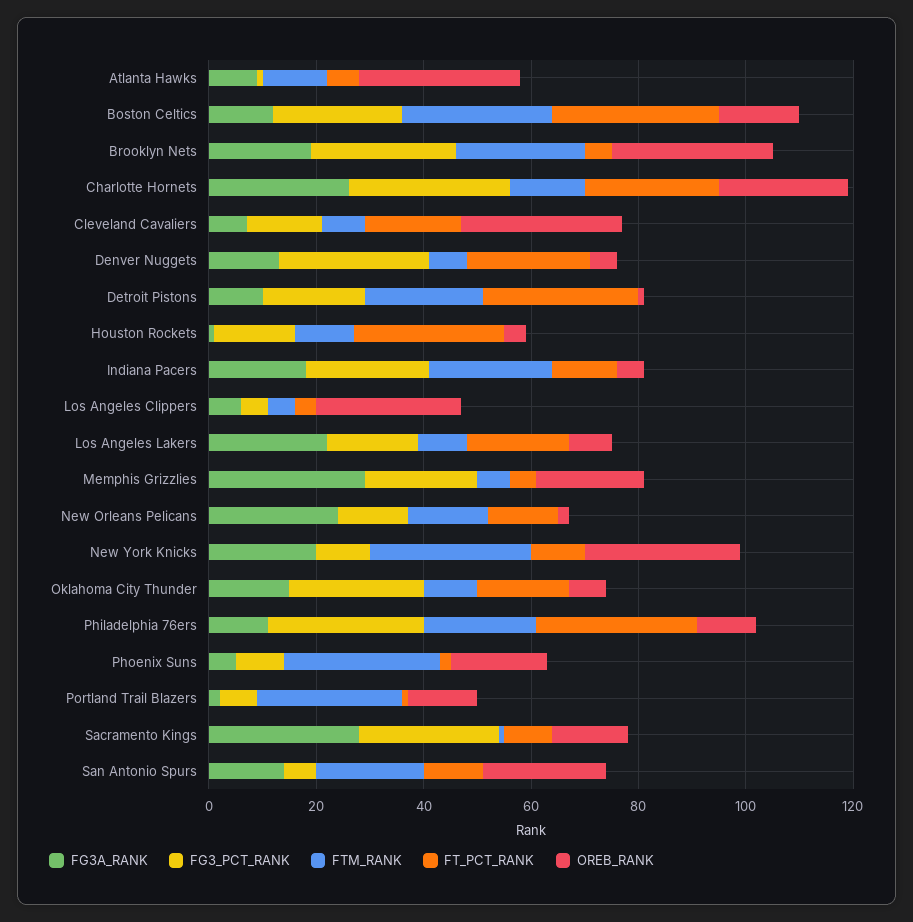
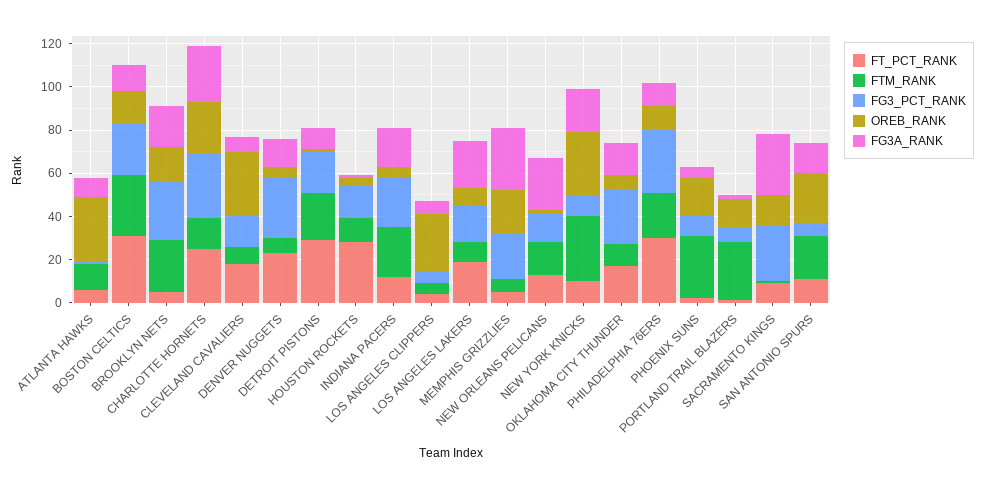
  {
    "FG3A_RANK": {
      "Atlanta Hawks": 10,
      "Boston Celtics": 10,
      "Brooklyn Nets": 20,
      "Charlotte Hornets": 25,
      "Cleveland Cavaliers": 5,
      "Denver Nuggets": 15,
      "Detroit Pistons": 10,
      "Houston Rockets": 0,
      "Indiana Pacers": 20,
      "Los Angeles Clippers": 5,
      "Los Angeles Lakers": 20,
      "Memphis Grizzlies": 30,
      "New Orleans Pelicans": 25,
      "New York Knicks": 20,
      "Oklahoma City Thunder": 15,
      "Philadelphia 76ers": 10,
      "Phoenix Suns": 5,
      "Portland Trail Blazers": 0,
      "Sacramento Kings": 30,
      "San Antonio Spurs": 15
    },
    "FG3_PCT_RANK": {
      "Atlanta Hawks": 0,
      "Boston Celtics": 25,
      "Brooklyn Nets": 25,
      "Charlotte Hornets": 30,
      "Cleveland Cavaliers": 15,
      "Denver Nuggets": 30,
      "Detroit Pistons": 20,
      "Houston Rockets": 15,
      "Indiana Pacers": 25,
      "Los Angeles Clippers": 5,
      "Los Angeles Lakers": 15,
      "Memphis Grizzlies": 20,
      "New Orleans Pelicans": 15,
      "New York Knicks": 10,
      "Oklahoma City Thunder": 25,
      "Philadelphia 76ers": 30,
      "Phoenix Suns": 10,
      "Portland Trail Blazers": 5,
      "Sacramento Kings": 25,
      "San Antonio Spurs": 5
    },
    "FTM_RANK": {
      "Atlanta Hawks": 10,
      "Boston Celtics": 30,
      "Brooklyn Nets": 25,
      "Charlotte Hornets": 15,
      "Cleveland Cavaliers": 10,
      "Denver Nuggets": 5,
      "Detroit Pistons": 20,
      "Houston Rockets": 10,
      "Indiana Pacers": 25,
      "Los Angeles Clippers": 5,
      "Los Angeles Lakers": 10,
      "Memphis Grizzlies": 5,
      "New Orleans Pelicans": 15,
      "New York Knicks": 30,
      "Oklahoma City Thunder": 10,
      "Philadelphia 76ers": 20,
      "Phoenix Suns": 30,
      "Portland Trail Blazers": 25,
      "Sacramento Kings": 0,
      "San Antonio Spurs": 20
    },
    "FT_PCT_RANK": {
      "Atlanta Hawks": 5,
      "Boston Celtics": 30,
      "Brooklyn Nets": 5,
      "Charlotte Hornets": 25,
      "Cleveland Cavaliers": 20,
      "Denver Nuggets": 25,
      "Detroit Pistons": 30,
      "Houston Rockets": 30,
      "Indiana Pacers": 10,
      "Los Angeles Clippers": 5,
      "Los Angeles Lakers": 20,
      "Memphis Grizzlies": 5,
      "New Orleans Pelicans": 15,
      "New York Knicks": 10,
      "Oklahoma City Thunder": 15,
      "Philadelphia 76ers": 30,
      "Phoenix Suns": 0,
      "Portland Trail Blazers": 0,
      "Sacramento Kings": 10,
      "San Antonio Spurs": 10
    },
    "OREB_RANK": {
      "Atlanta Hawks": 30,
      "Boston Celtics": 15,
-     "Brooklyn Nets": 30,
+     "Brooklyn Nets": 15,
      "Charlotte Hornets": 25,
      "Cleveland Cavaliers": 30,
      "Denver Nuggets": 5,
      "Detroit Pistons": 0,
      "Houston Rockets": 5,
      "Indiana Pacers": 5,
      "Los Angeles Clippers": 25,
      "Los Angeles Lakers": 10,
      "Memphis Grizzlies": 20,
      "New Orleans Pelicans": 0,
      "New York Knicks": 30,
      "Oklahoma City Thunder": 5,
      "Philadelphia 76ers": 10,
      "Phoenix Suns": 20,
      "Portland Trail Blazers": 15,
      "Sacramento Kings": 15,
      "San Antonio Spurs": 25
    }
  }

